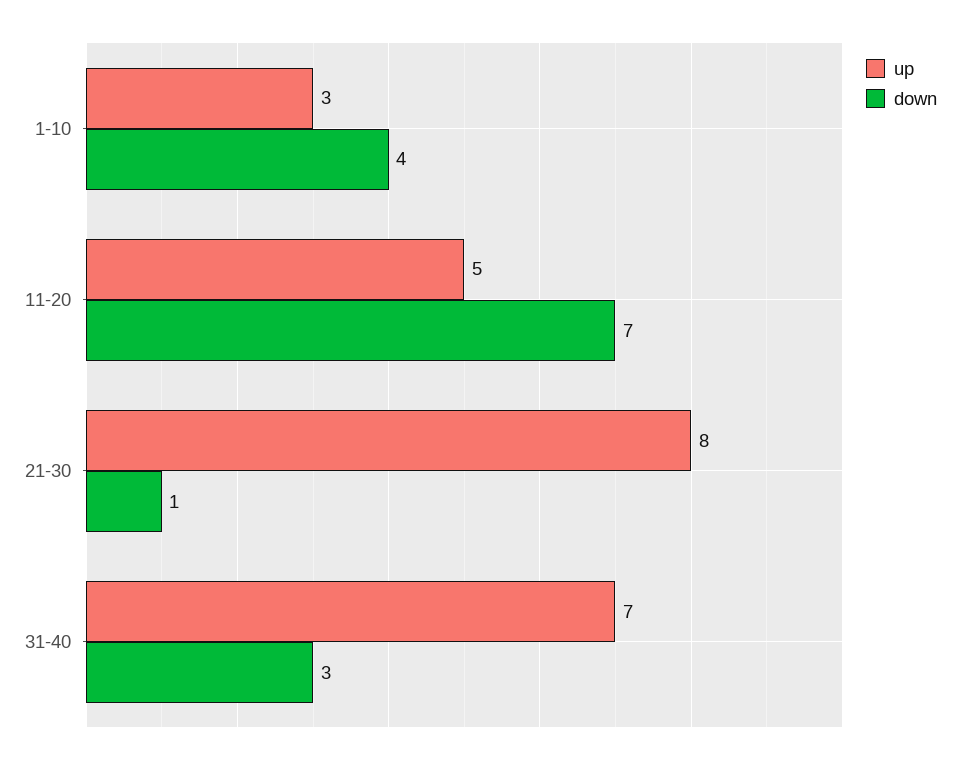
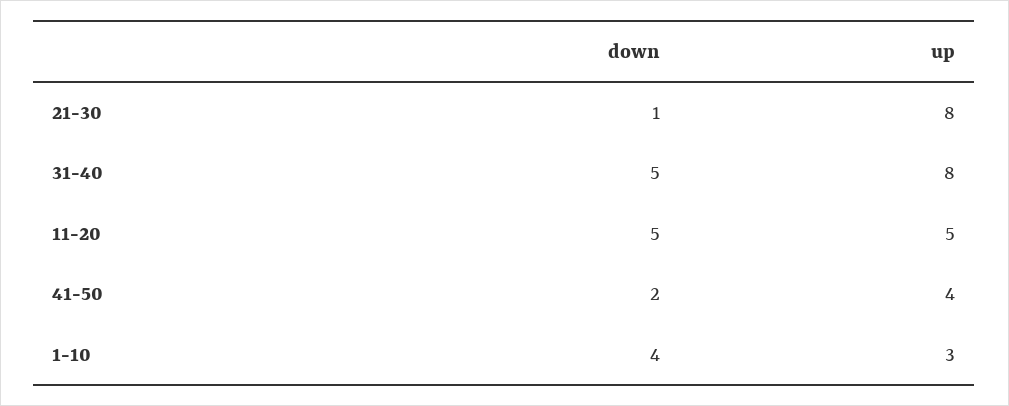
  {
    "up": {
      "1-10": 3,
      "11-20": 5,
      "21-30": 8,
-     "31-40": 7
+     "31-40": 8,
+     "41-50": 4
    },
    "down": {
      "1-10": 4,
-     "11-20": 7,
+     "11-20": 5,
      "21-30": 1,
-     "31-40": 3
+     "31-40": 5,
+     "41-50": 2
    }
  }

